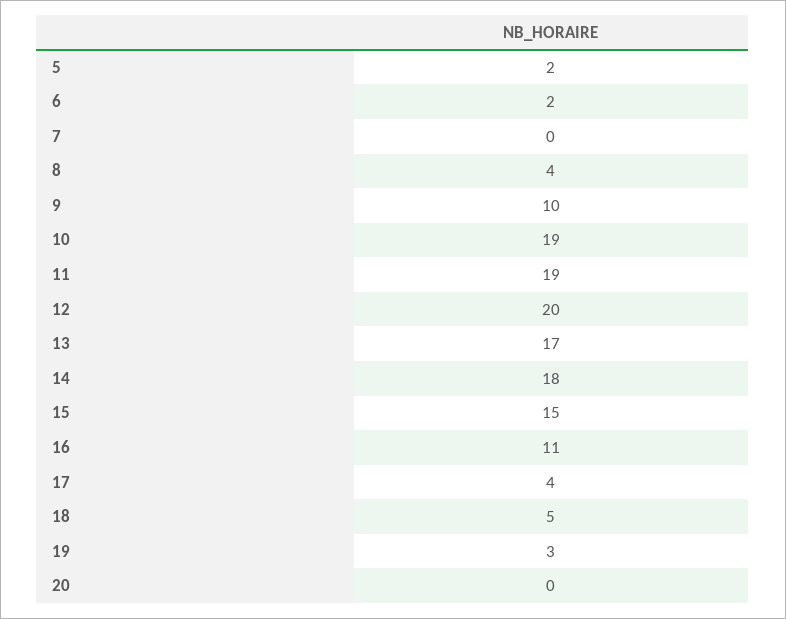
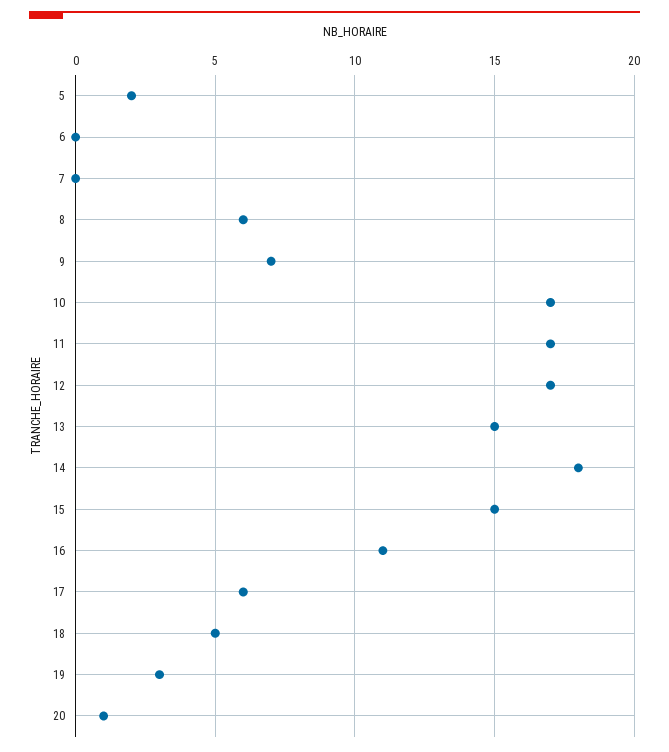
  {
    "5": 2,
-   "6": 2,
+   "6": 0,
    "7": 0,
-   "8": 4,
+   "8": 6,
-   "9": 10,
+   "9": 7,
-   "10": 19,
+   "10": 17,
-   "11": 19,
+   "11": 17,
-   "12": 20,
+   "12": 17,
-   "13": 17,
+   "13": 15,
    "14": 18,
    "15": 15,
    "16": 11,
-   "17": 4,
+   "17": 6,
    "18": 5,
    "19": 3,
-   "20": 0
+   "20": 1
  }

